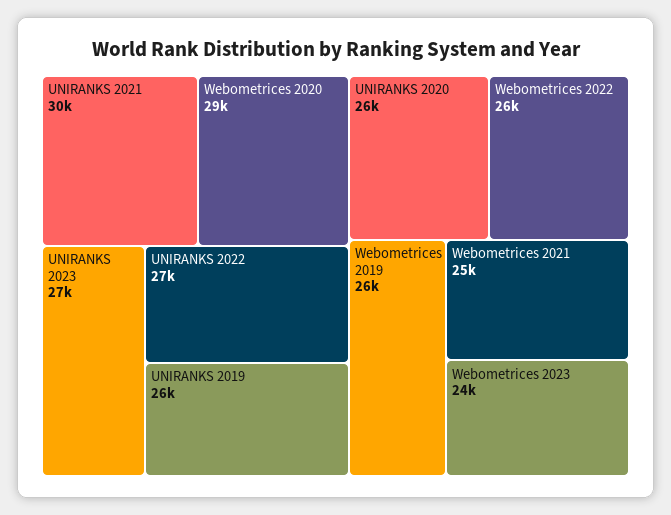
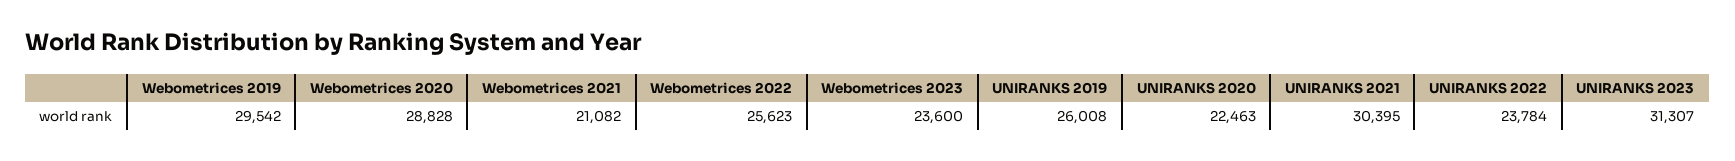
  {
    "UNIRANKS 2021": 30395,
    "Webometrices 2020": 28828,
-   "UNIRANKS 2023": 27000,
+   "UNIRANKS 2023": 31307,
-   "UNIRANKS 2022": 27000,
+   "UNIRANKS 2022": 23784,
    "UNIRANKS 2019": 26008,
-   "UNIRANKS 2020": 26000,
+   "UNIRANKS 2020": 22463,
    "Webometrices 2022": 25623,
-   "Webometrices 2019": 26000,
+   "Webometrices 2019": 29542,
-   "Webometrices 2021": 25000,
+   "Webometrices 2021": 21082,
    "Webometrices 2023": 23600
  }

